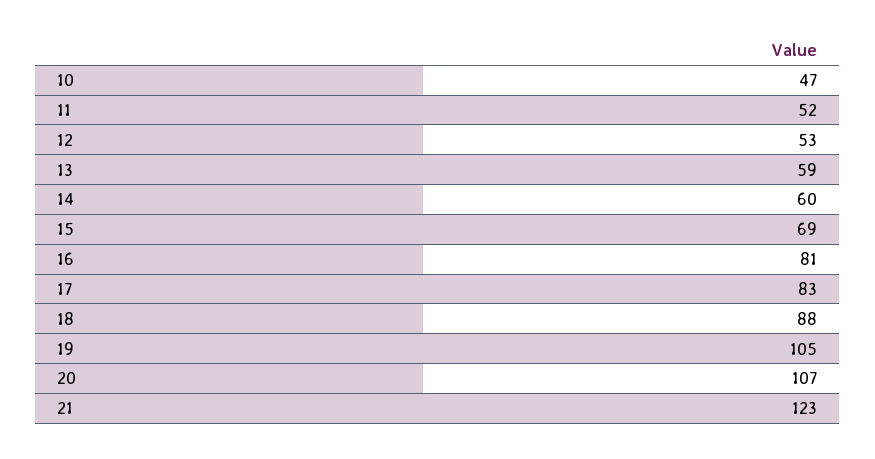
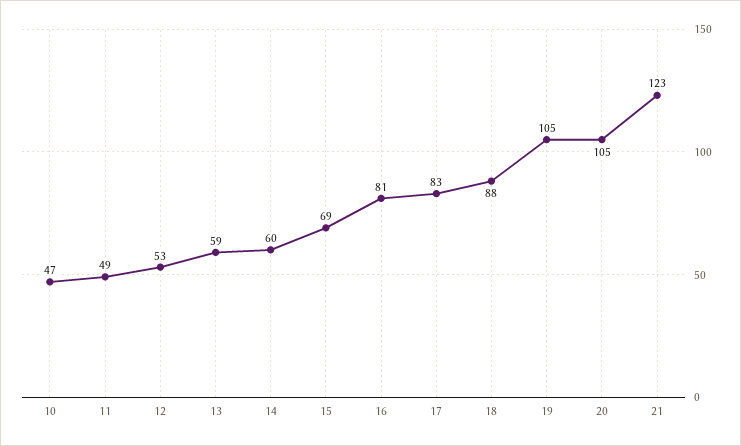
  {
    "10": 47,
-   "11": 52,
+   "11": 49,
    "12": 53,
    "13": 59,
    "14": 60,
    "15": 69,
    "16": 81,
    "17": 83,
    "18": 88,
    "19": 105,
-   "20": 107,
+   "20": 105,
    "21": 123
  }

